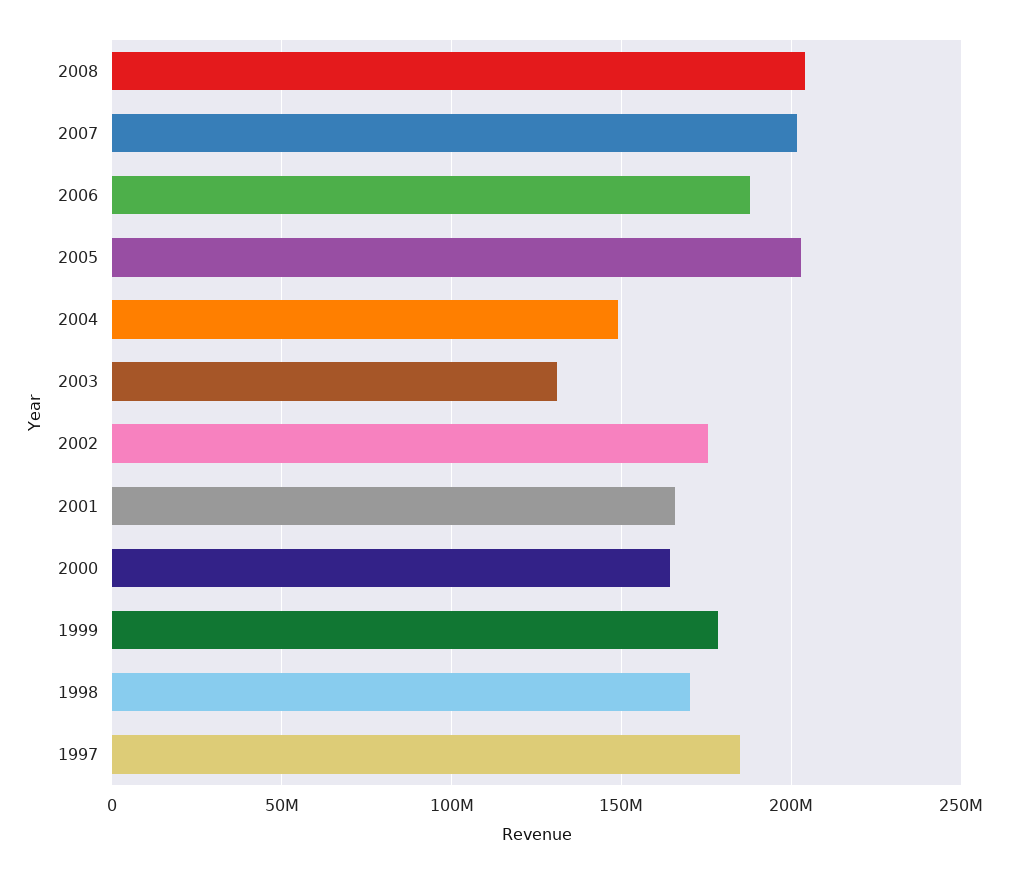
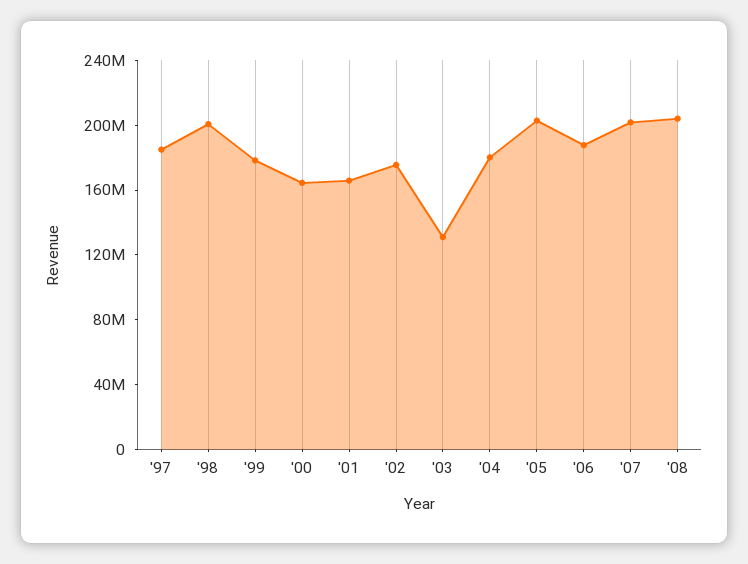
  {
    "2008": 205000000,
    "2007": 200000000,
    "2006": 190000000,
    "2005": 205000000,
-   "2004": 150000000,
+   "2004": 180000000,
    "2003": 130000000,
    "2002": 175000000,
    "2001": 165000000,
    "2000": 165000000,
    "1999": 180000000,
-   "1998": 170000000,
+   "1998": 200000000,
    "1997": 185000000
  }

